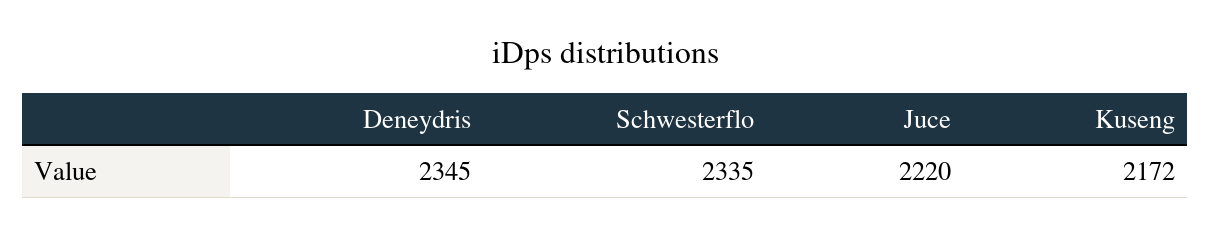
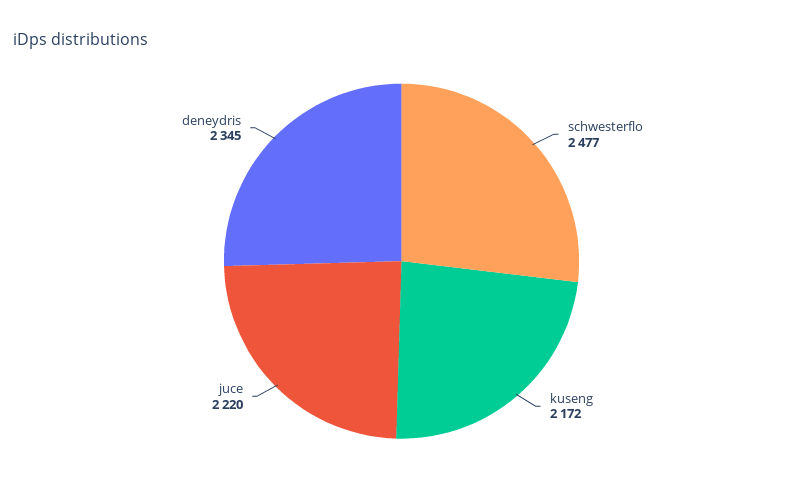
  {
    "Deneydris": 2345,
-   "Schwesterflo": 2335,
+   "Schwesterflo": 2477,
    "Juce": 2220,
    "Kuseng": 2172
  }

